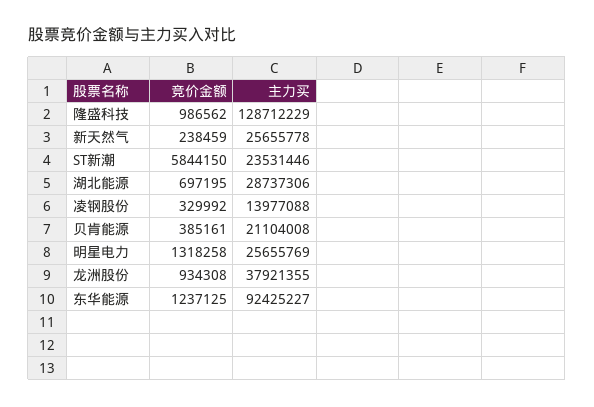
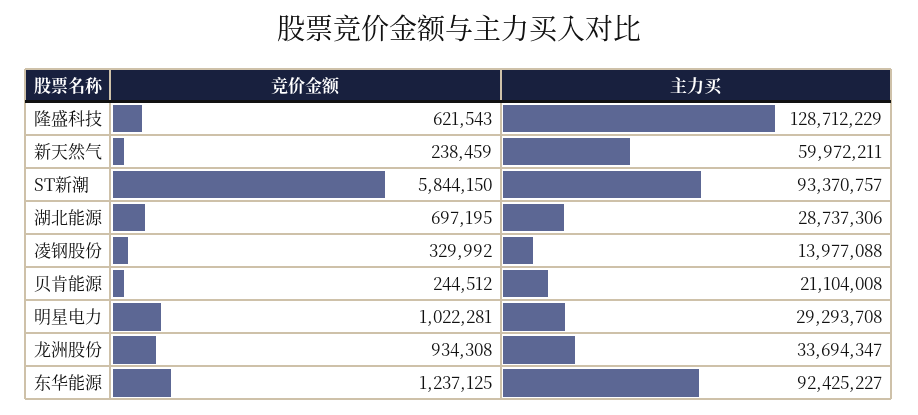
  {
    "竞价金额": {
-     "隆盛科技": 986562,
+     "隆盛科技": 621543,
      "新天然气": 238459,
      "ST新潮": 5844150,
      "湖北能源": 697195,
      "凌钢股份": 329992,
-     "贝肯能源": 385161,
+     "贝肯能源": 244512,
-     "明星电力": 1318258,
+     "明星电力": 1022281,
      "龙洲股份": 934308,
      "东华能源": 1237125
    },
    "主力买": {
      "隆盛科技": 128712229,
-     "新天然气": 25655778,
+     "新天然气": 59972211,
-     "ST新潮": 23531446,
+     "ST新潮": 93370757,
      "湖北能源": 28737306,
      "凌钢股份": 13977088,
      "贝肯能源": 21104008,
-     "明星电力": 25655769,
+     "明星电力": 29293708,
-     "龙洲股份": 37921355,
+     "龙洲股份": 33694347,
      "东华能源": 92425227
    }
  }

